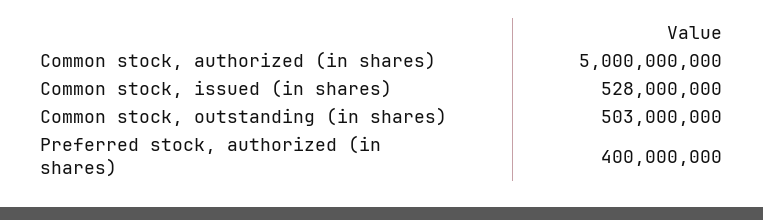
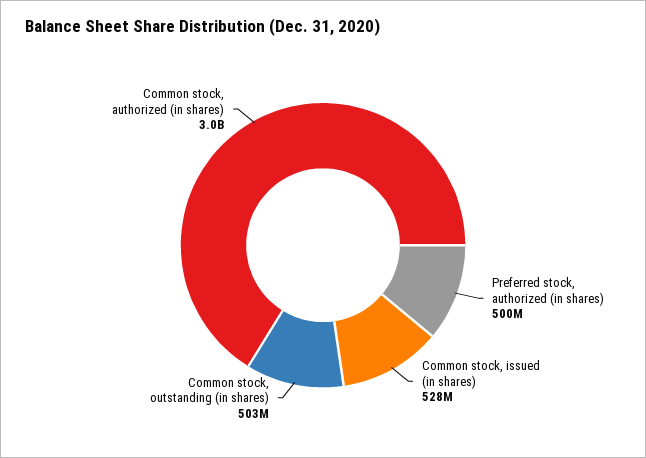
  {
-   "Common stock, authorized (in shares)": 5000000000,
+   "Common stock, authorized (in shares)": 3000000000,
    "Common stock, issued (in shares)": 528000000,
    "Common stock, outstanding (in shares)": 503000000,
-   "Preferred stock, authorized (in shares)": 400000000
+   "Preferred stock, authorized (in shares)": 500000000
  }

